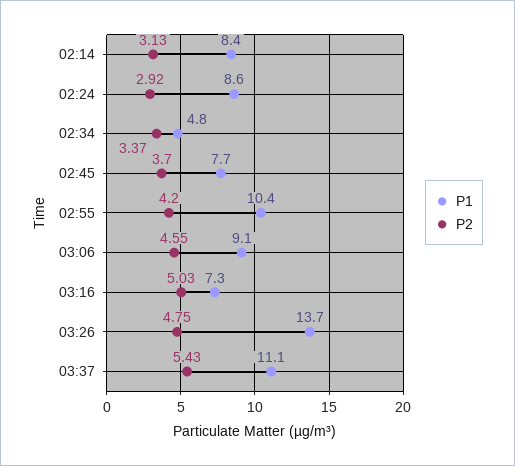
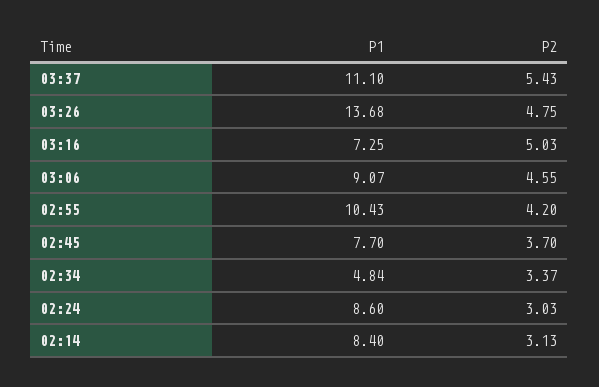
  {
    "P1": {
      "02:14": 8.4,
      "02:24": 8.6,
      "02:34": 4.84,
      "02:45": 7.7,
      "02:55": 10.43,
      "03:06": 9.07,
      "03:16": 7.25,
      "03:26": 13.68,
      "03:37": 11.1
    },
    "P2": {
      "02:14": 3.13,
-     "02:24": 2.92,
+     "02:24": 3.03,
      "02:34": 3.37,
      "02:45": 3.7,
      "02:55": 4.2,
      "03:06": 4.55,
      "03:16": 5.03,
      "03:26": 4.75,
      "03:37": 5.43
    }
  }

